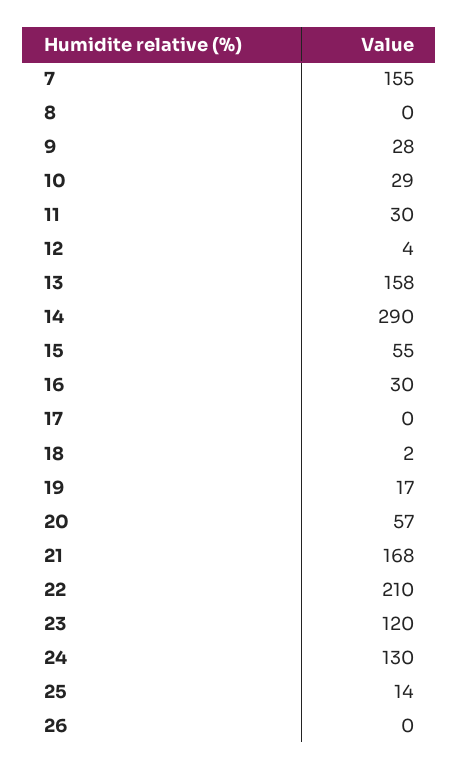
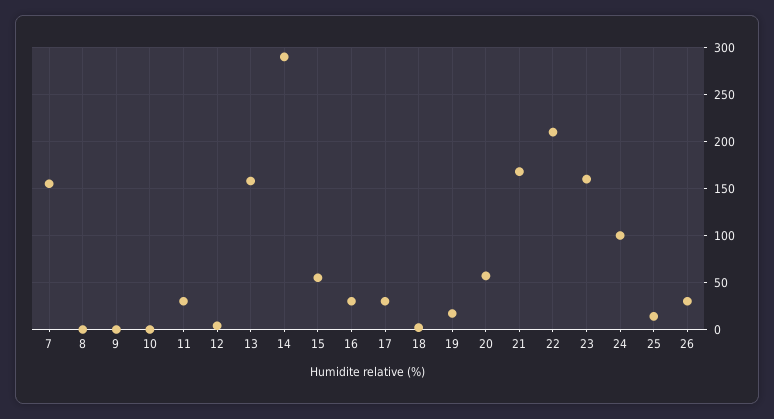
  {
    "7": 155,
    "8": 0,
-   "9": 28,
+   "9": 0,
-   "10": 29,
+   "10": 0,
    "11": 30,
    "12": 4,
    "13": 158,
    "14": 290,
    "15": 55,
    "16": 30,
-   "17": 0,
+   "17": 30,
    "18": 2,
    "19": 17,
    "20": 57,
    "21": 168,
    "22": 210,
-   "23": 120,
+   "23": 160,
-   "24": 130,
+   "24": 100,
    "25": 14,
-   "26": 0
+   "26": 30
  }

